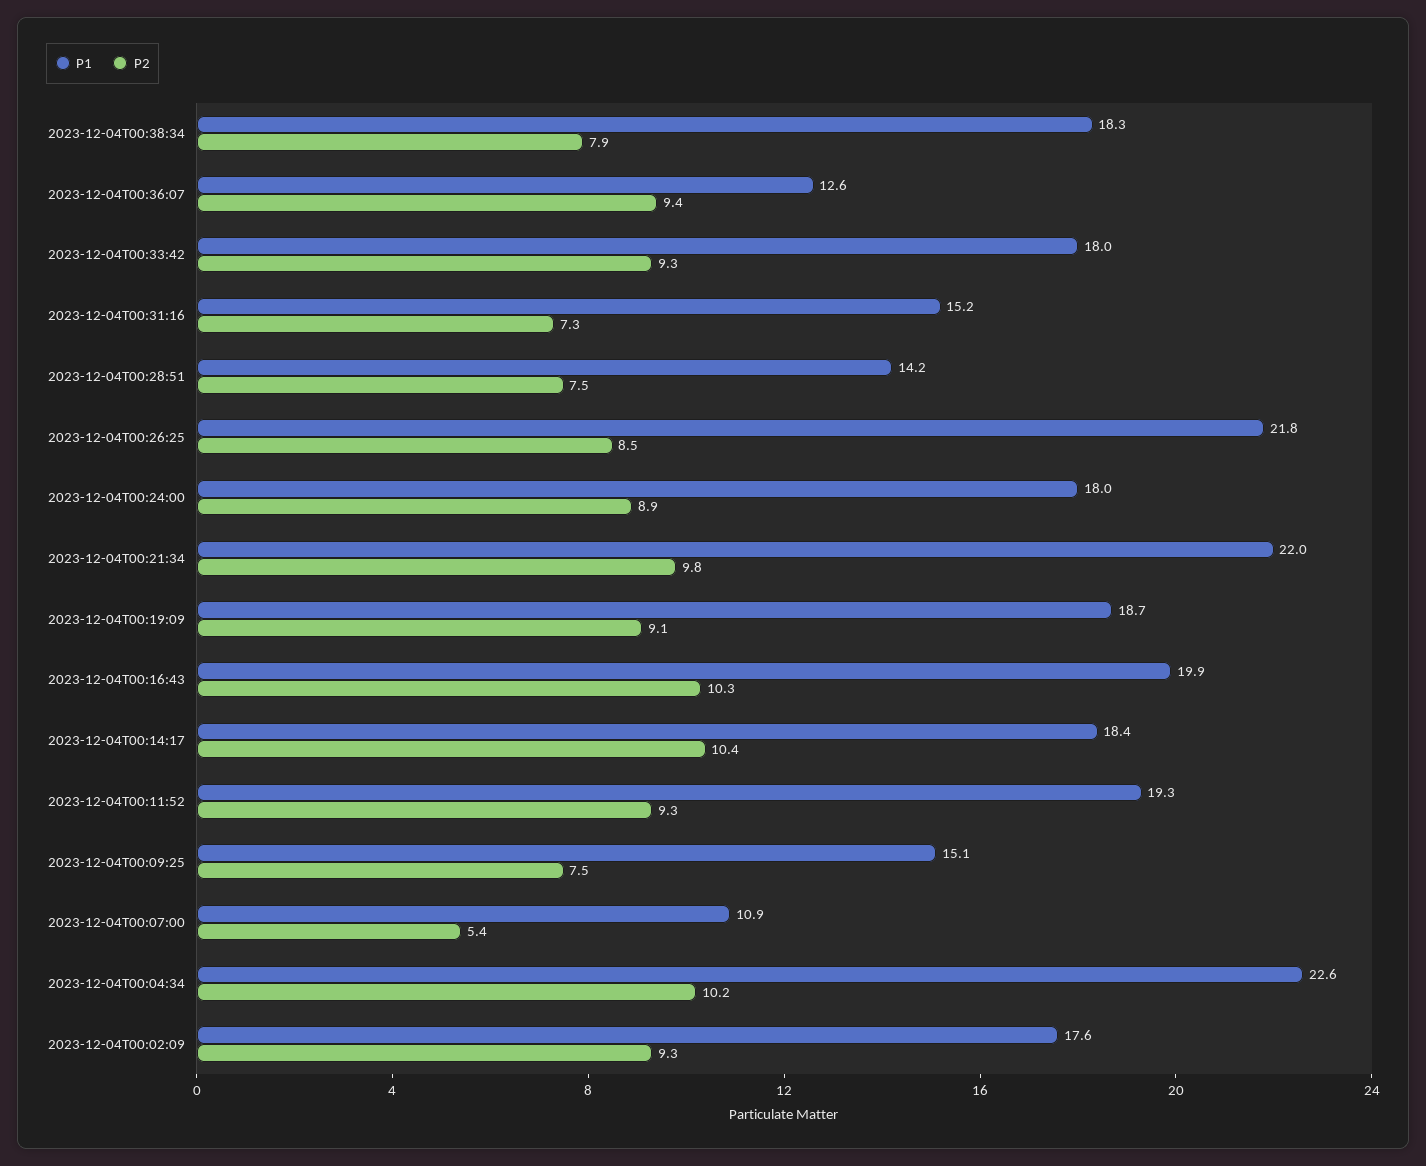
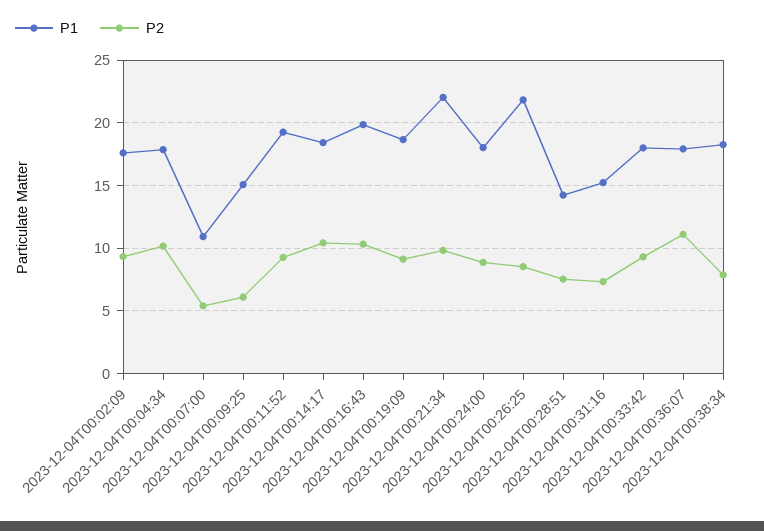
  {
    "P1": {
      "2023-12-04T00:38:34": 18.3,
-     "2023-12-04T00:36:07": 12.6,
+     "2023-12-04T00:36:07": 18,
      "2023-12-04T00:33:42": 18,
      "2023-12-04T00:31:16": 15.2,
      "2023-12-04T00:28:51": 14.2,
      "2023-12-04T00:26:25": 21.8,
      "2023-12-04T00:24:00": 18,
      "2023-12-04T00:21:34": 22,
      "2023-12-04T00:19:09": 18.7,
      "2023-12-04T00:16:43": 19.9,
      "2023-12-04T00:14:17": 18.4,
      "2023-12-04T00:11:52": 19.3,
      "2023-12-04T00:09:25": 15.1,
      "2023-12-04T00:07:00": 10.9,
-     "2023-12-04T00:04:34": 22.6,
+     "2023-12-04T00:04:34": 18,
      "2023-12-04T00:02:09": 17.6
    },
    "P2": {
      "2023-12-04T00:38:34": 7.9,
-     "2023-12-04T00:36:07": 9.4,
+     "2023-12-04T00:36:07": 11,
      "2023-12-04T00:33:42": 9.3,
      "2023-12-04T00:31:16": 7.3,
      "2023-12-04T00:28:51": 7.5,
      "2023-12-04T00:26:25": 8.5,
      "2023-12-04T00:24:00": 8.9,
      "2023-12-04T00:21:34": 9.8,
      "2023-12-04T00:19:09": 9.1,
      "2023-12-04T00:16:43": 10.3,
      "2023-12-04T00:14:17": 10.4,
      "2023-12-04T00:11:52": 9.3,
-     "2023-12-04T00:09:25": 7.5,
+     "2023-12-04T00:09:25": 6,
      "2023-12-04T00:07:00": 5.4,
      "2023-12-04T00:04:34": 10.2,
      "2023-12-04T00:02:09": 9.3
    }
  }

